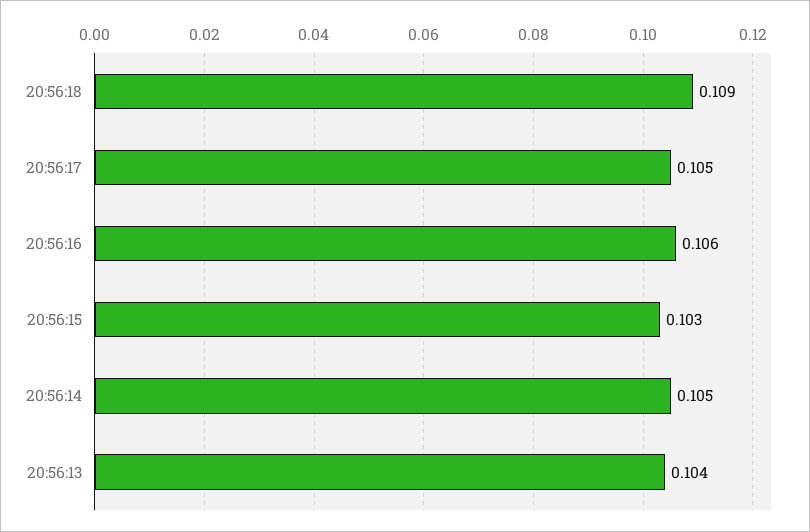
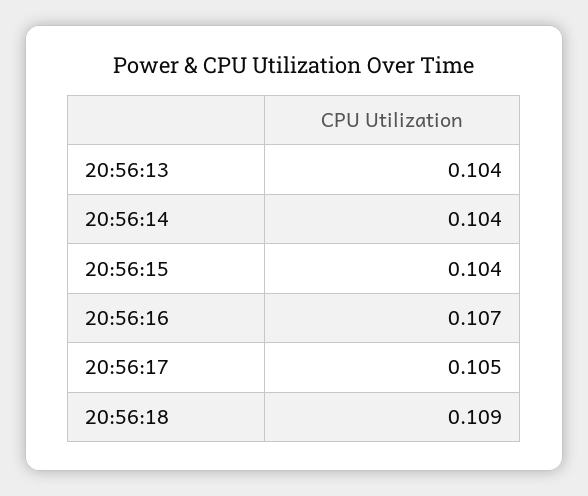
  {
    "20:56:18": 0.109,
    "20:56:17": 0.105,
-   "20:56:16": 0.106,
+   "20:56:16": 0.107,
-   "20:56:15": 0.103,
+   "20:56:15": 0.104,
-   "20:56:14": 0.105,
+   "20:56:14": 0.104,
    "20:56:13": 0.104
  }

